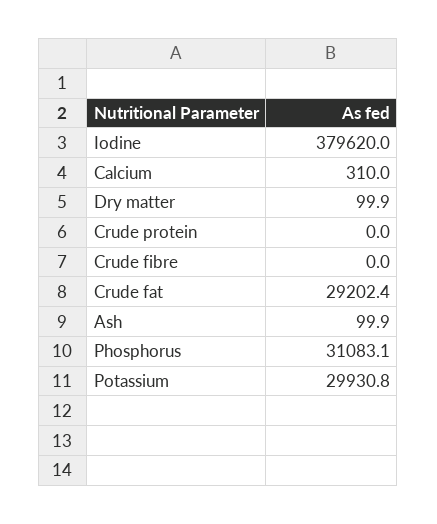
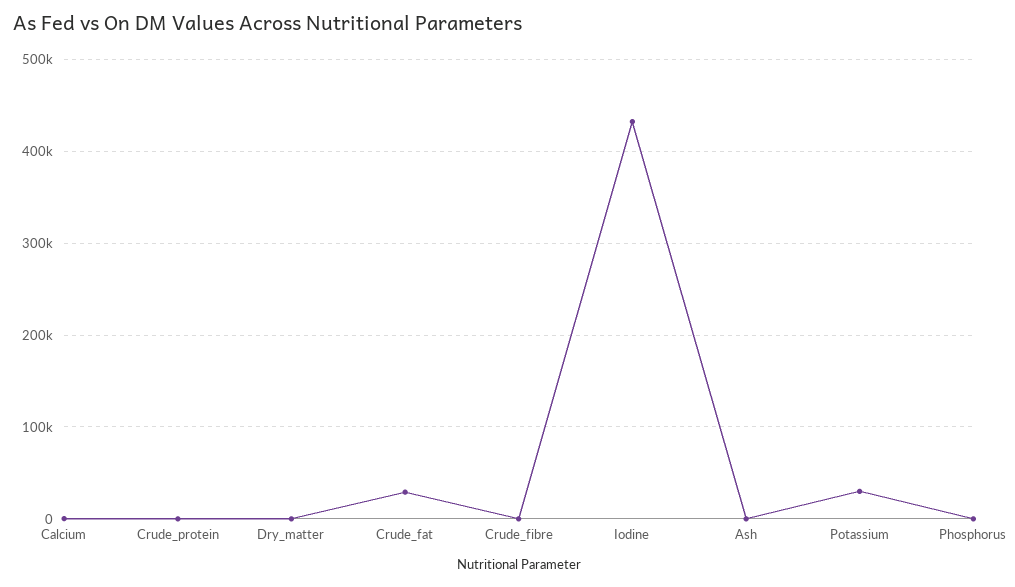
  {
-   "Iodine": 379620,
+   "Iodine": 430000,
    "Calcium": 310,
    "Dry matter": 99.9,
    "Crude protein": 0,
    "Crude fibre": 0,
    "Crude fat": 29202.4,
    "Ash": 99.9,
-   "Phosphorus": 31083.1,
+   "Phosphorus": 0,
    "Potassium": 29930.8
  }

